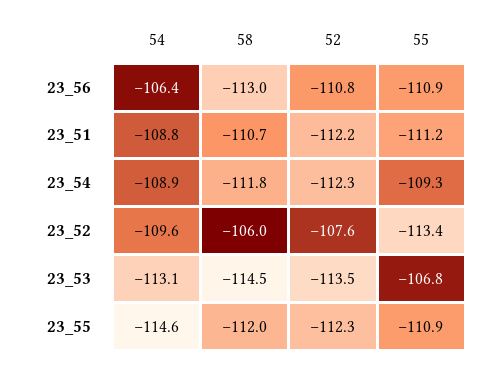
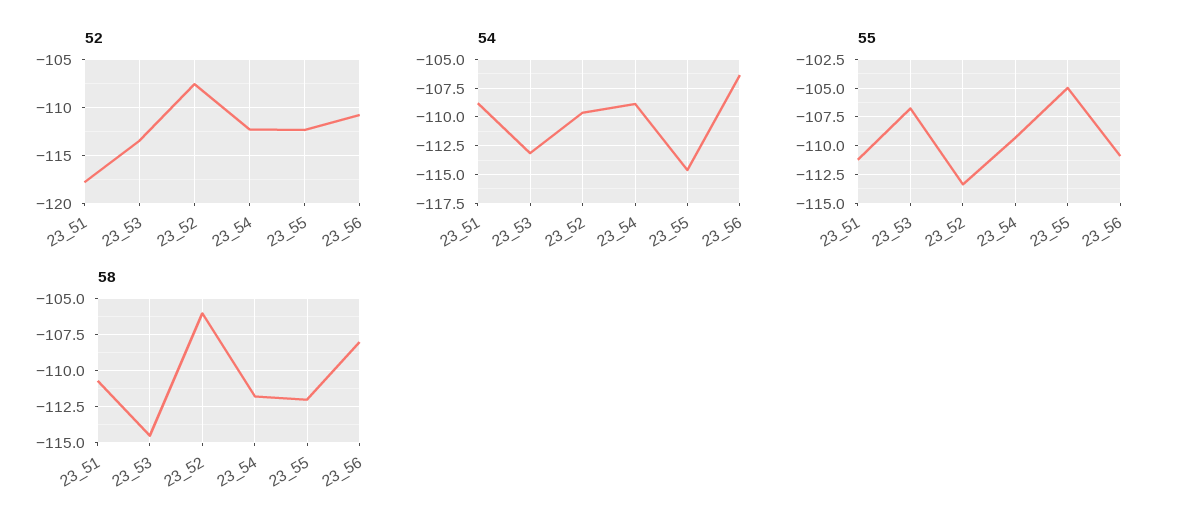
  {
    "54": {
      "23_56": -106.4,
      "23_51": -108.8,
      "23_54": -108.9,
      "23_52": -109.6,
      "23_53": -113.1,
      "23_55": -114.6
    },
    "58": {
-     "23_56": -113,
+     "23_56": -108,
      "23_51": -110.7,
      "23_54": -111.8,
      "23_52": -106,
      "23_53": -114.5,
      "23_55": -112
    },
    "52": {
      "23_56": -110.8,
-     "23_51": -112.2,
+     "23_51": -118,
      "23_54": -112.3,
      "23_52": -107.6,
      "23_53": -113.5,
      "23_55": -112.3
    },
    "55": {
      "23_56": -110.9,
      "23_51": -111.2,
      "23_54": -109.3,
      "23_52": -113.4,
      "23_53": -106.8,
-     "23_55": -110.9
+     "23_55": -105
    }
  }

